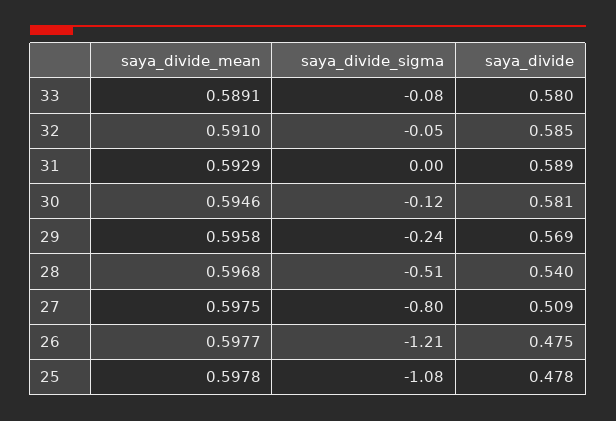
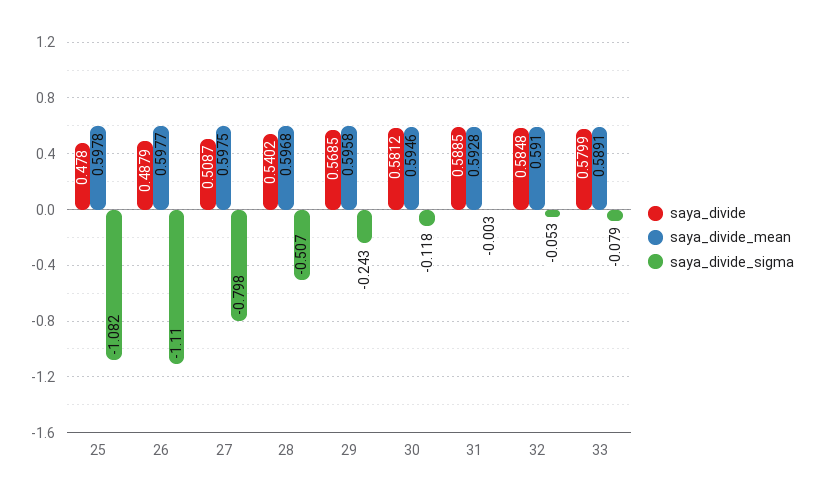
  {
    "saya_divide_mean": {
      "33": 0.5891,
      "32": 0.591,
-     "31": 0.5929,
+     "31": 0.5928,
      "30": 0.5946,
      "29": 0.5958,
      "28": 0.5968,
      "27": 0.5975,
      "26": 0.5977,
      "25": 0.5978
    },
    "saya_divide_sigma": {
      "33": -0.079,
      "32": -0.053,
      "31": -0.003,
      "30": -0.118,
      "29": -0.243,
      "28": -0.507,
      "27": -0.798,
-     "26": -1.21,
+     "26": -1.11,
      "25": -1.082
    },
    "saya_divide": {
      "33": 0.5799,
      "32": 0.5848,
      "31": 0.5885,
      "30": 0.5812,
      "29": 0.5685,
      "28": 0.5402,
      "27": 0.5087,
-     "26": 0.475,
+     "26": 0.4879,
      "25": 0.478
    }
  }

